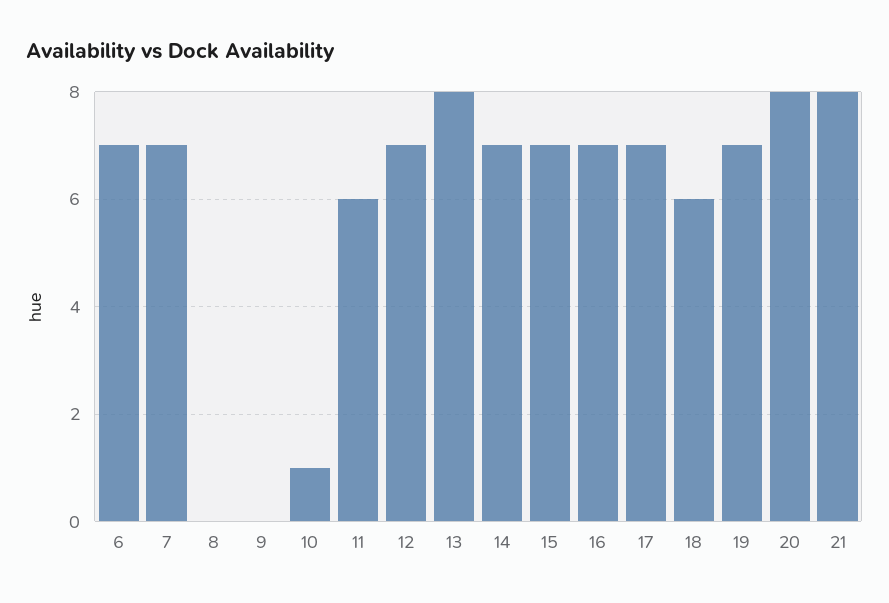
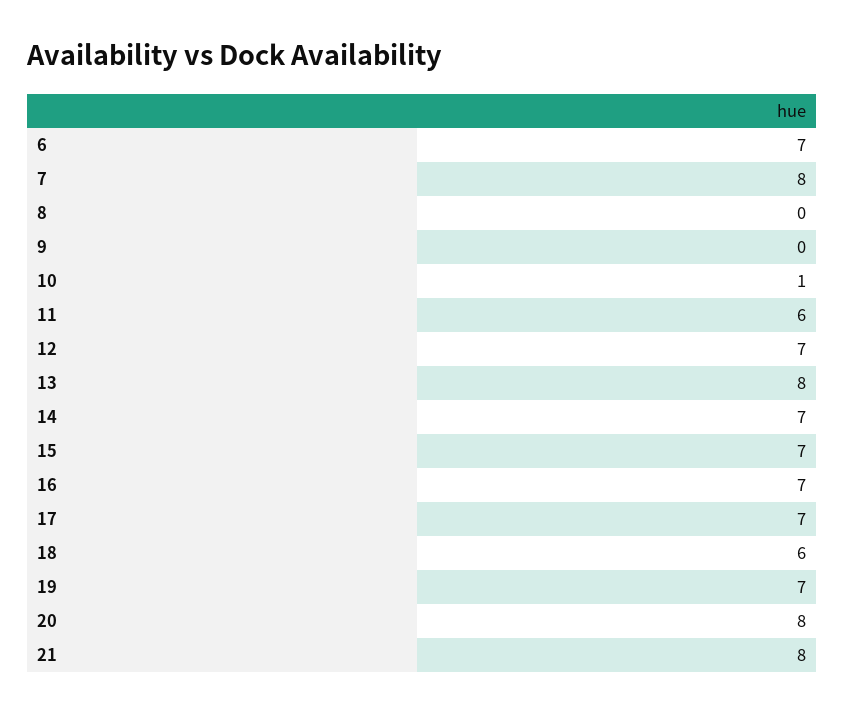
  {
    "6": 7,
-   "7": 7,
+   "7": 8,
    "8": 0,
    "9": 0,
    "10": 1,
    "11": 6,
    "12": 7,
    "13": 8,
    "14": 7,
    "15": 7,
    "16": 7,
    "17": 7,
    "18": 6,
    "19": 7,
    "20": 8,
    "21": 8
  }

